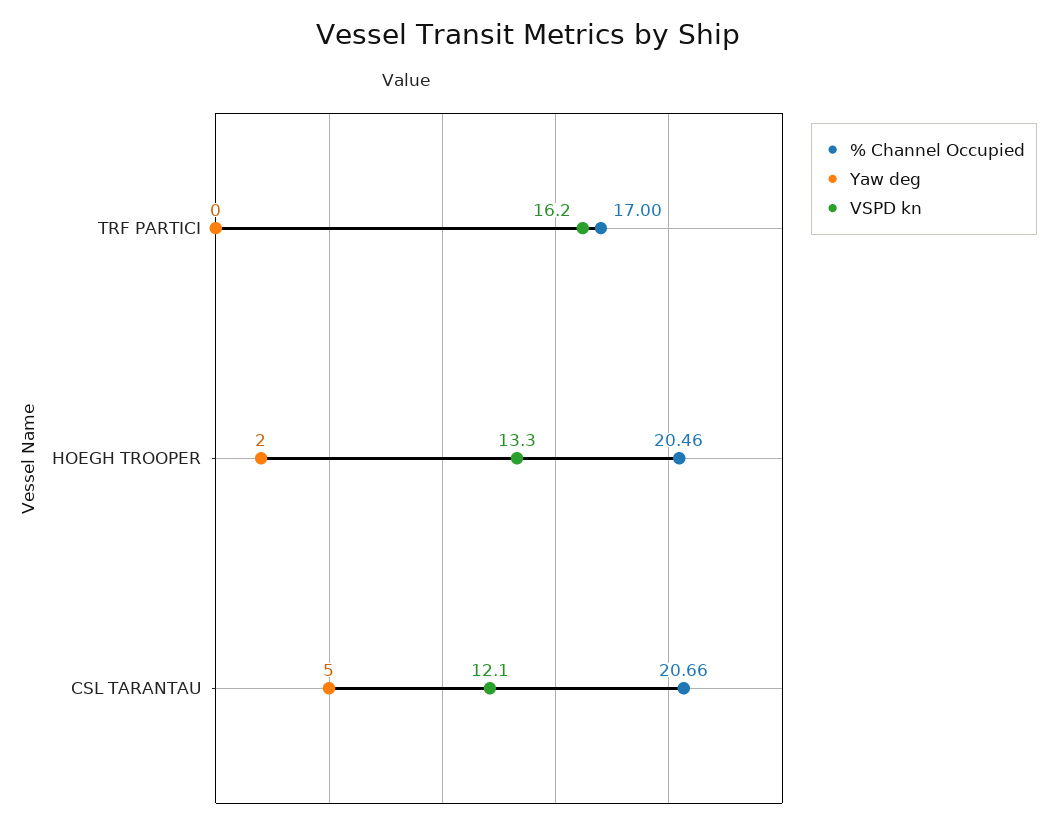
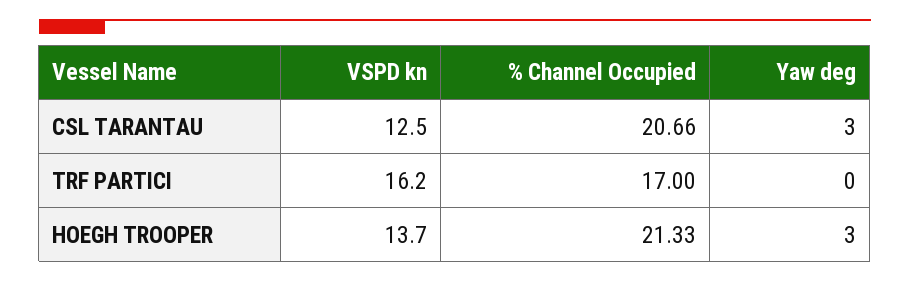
  {
    "% Channel Occupied": {
      "TRF PARTICI": 17,
-     "HOEGH TROOPER": 20.46,
+     "HOEGH TROOPER": 21.33,
      "CSL TARANTAU": 20.66
    },
    "Yaw deg": {
      "TRF PARTICI": 0,
-     "HOEGH TROOPER": 2,
+     "HOEGH TROOPER": 3,
-     "CSL TARANTAU": 5
+     "CSL TARANTAU": 3
    },
    "VSPD kn": {
      "TRF PARTICI": 16.2,
-     "HOEGH TROOPER": 13.3,
+     "HOEGH TROOPER": 13.7,
-     "CSL TARANTAU": 12.1
+     "CSL TARANTAU": 12.5
    }
  }

